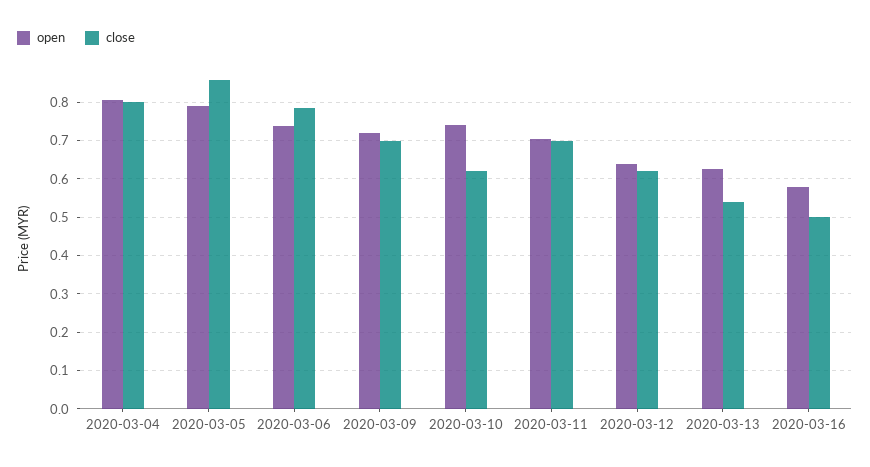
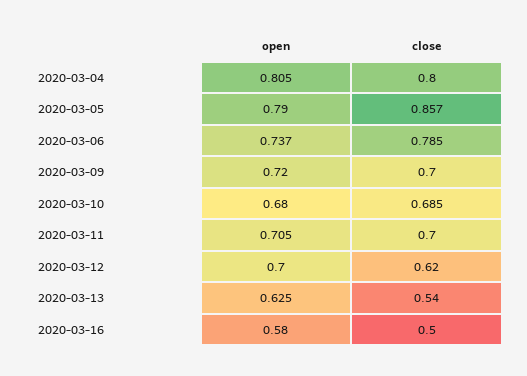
  {
    "open": {
      "2020-03-04": 0.805,
      "2020-03-05": 0.79,
      "2020-03-06": 0.737,
      "2020-03-09": 0.72,
-     "2020-03-10": 0.74,
+     "2020-03-10": 0.68,
      "2020-03-11": 0.705,
-     "2020-03-12": 0.64,
+     "2020-03-12": 0.7,
      "2020-03-13": 0.625,
      "2020-03-16": 0.58
    },
    "close": {
      "2020-03-04": 0.8,
      "2020-03-05": 0.857,
      "2020-03-06": 0.785,
      "2020-03-09": 0.7,
-     "2020-03-10": 0.62,
+     "2020-03-10": 0.685,
      "2020-03-11": 0.7,
      "2020-03-12": 0.62,
      "2020-03-13": 0.54,
      "2020-03-16": 0.5
    }
  }

